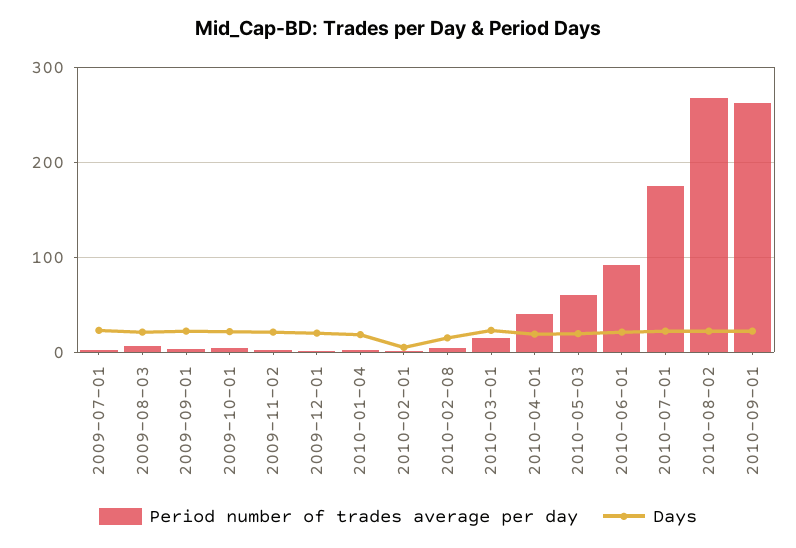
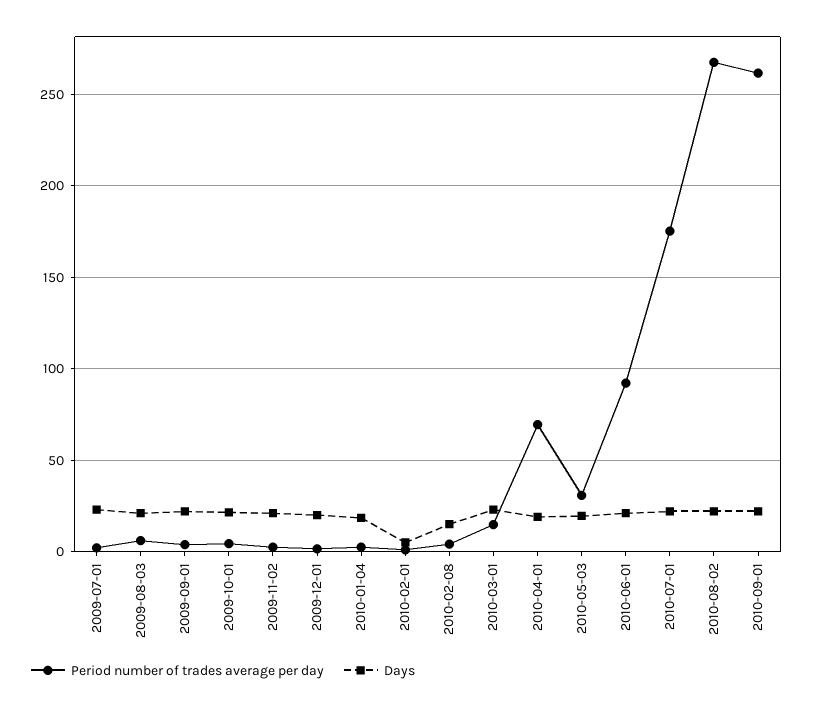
  {
    "Period number of trades average per day": {
      "2009-07-01": 0,
      "2009-08-03": 5,
      "2009-09-01": 5,
      "2009-10-01": 5,
      "2009-11-02": 0,
      "2009-12-01": 0,
      "2010-01-04": 0,
      "2010-02-01": 0,
      "2010-02-08": 5,
      "2010-03-01": 15,
-     "2010-04-01": 40,
+     "2010-04-01": 70,
-     "2010-05-03": 60,
+     "2010-05-03": 30,
      "2010-06-01": 90,
      "2010-07-01": 175,
      "2010-08-02": 270,
      "2010-09-01": 260
    },
    "Days": {
      "2009-07-01": 25,
      "2009-08-03": 20,
      "2009-09-01": 20,
      "2009-10-01": 20,
      "2009-11-02": 20,
      "2009-12-01": 20,
      "2010-01-04": 20,
      "2010-02-01": 5,
      "2010-02-08": 15,
      "2010-03-01": 25,
      "2010-04-01": 20,
      "2010-05-03": 20,
      "2010-06-01": 20,
      "2010-07-01": 20,
      "2010-08-02": 20,
      "2010-09-01": 20
    }
  }

